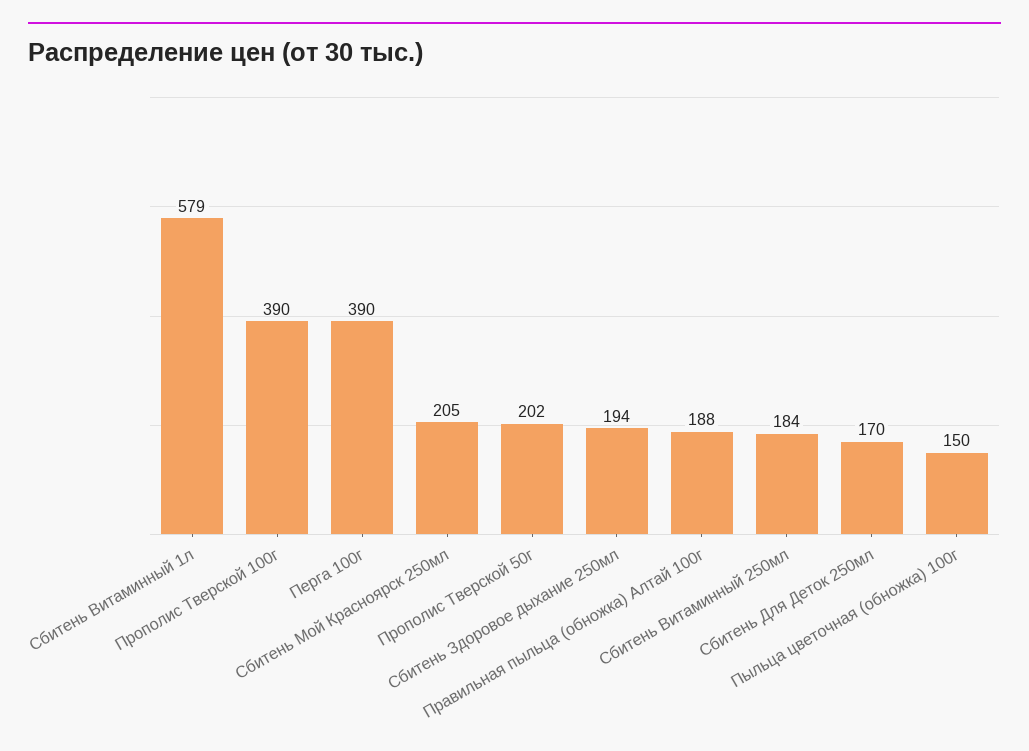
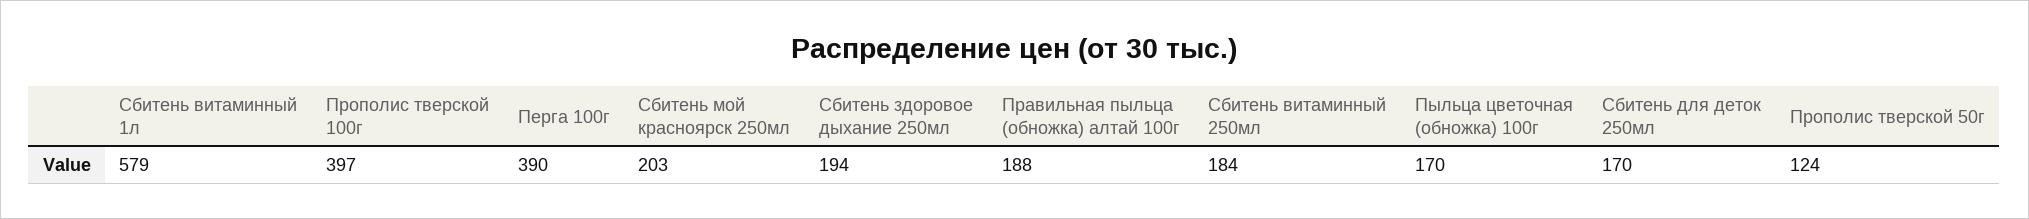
  {
    "Сбитень Витаминный 1л": 579,
-   "Прополис Тверской 100г": 390,
+   "Прополис Тверской 100г": 397,
    "Перга 100г": 390,
-   "Сбитень Мой Красноярск 250мл": 205,
+   "Сбитень Мой Красноярск 250мл": 203,
-   "Прополис Тверской 50г": 202,
+   "Прополис Тверской 50г": 124,
    "Сбитень Здоровое дыхание 250мл": 194,
    "Правильная пыльца (обножка) Алтай 100г": 188,
    "Сбитень Витаминный 250мл": 184,
    "Сбитень Для Деток 250мл": 170,
-   "Пыльца цветочная (обножка) 100г": 150
+   "Пыльца цветочная (обножка) 100г": 170
  }

